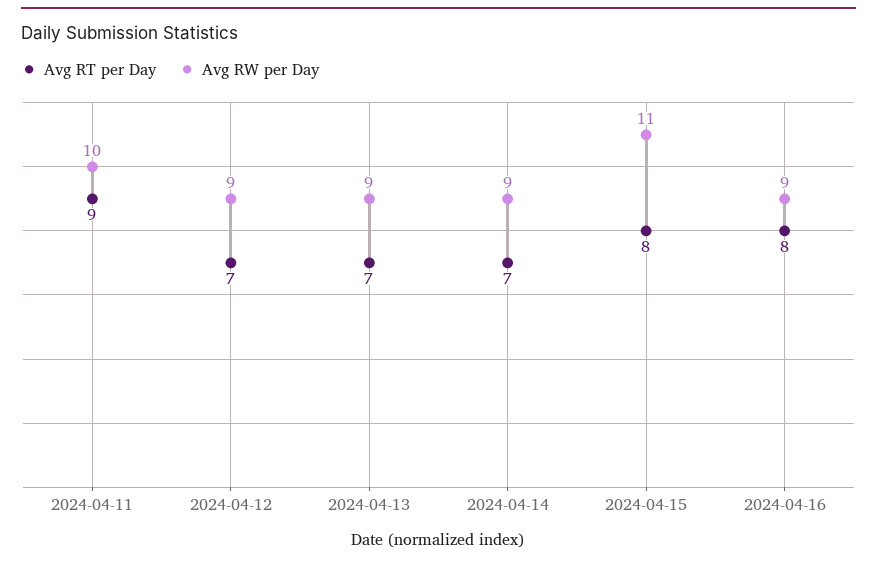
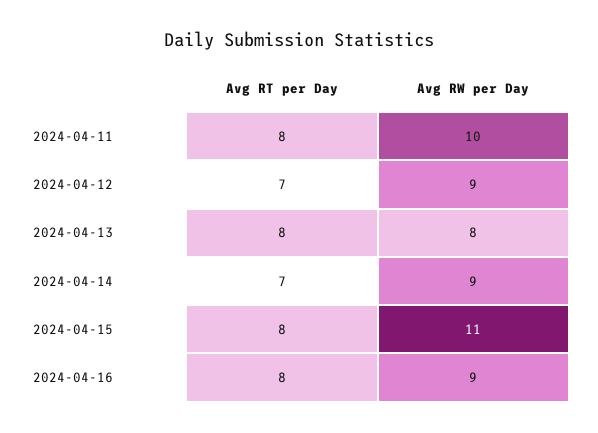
  {
    "Avg RT per Day": {
-     "2024-04-11": 9,
+     "2024-04-11": 8,
      "2024-04-12": 7,
-     "2024-04-13": 7,
+     "2024-04-13": 8,
      "2024-04-14": 7,
      "2024-04-15": 8,
      "2024-04-16": 8
    },
    "Avg RW per Day": {
      "2024-04-11": 10,
      "2024-04-12": 9,
-     "2024-04-13": 9,
+     "2024-04-13": 8,
      "2024-04-14": 9,
      "2024-04-15": 11,
      "2024-04-16": 9
    }
  }

